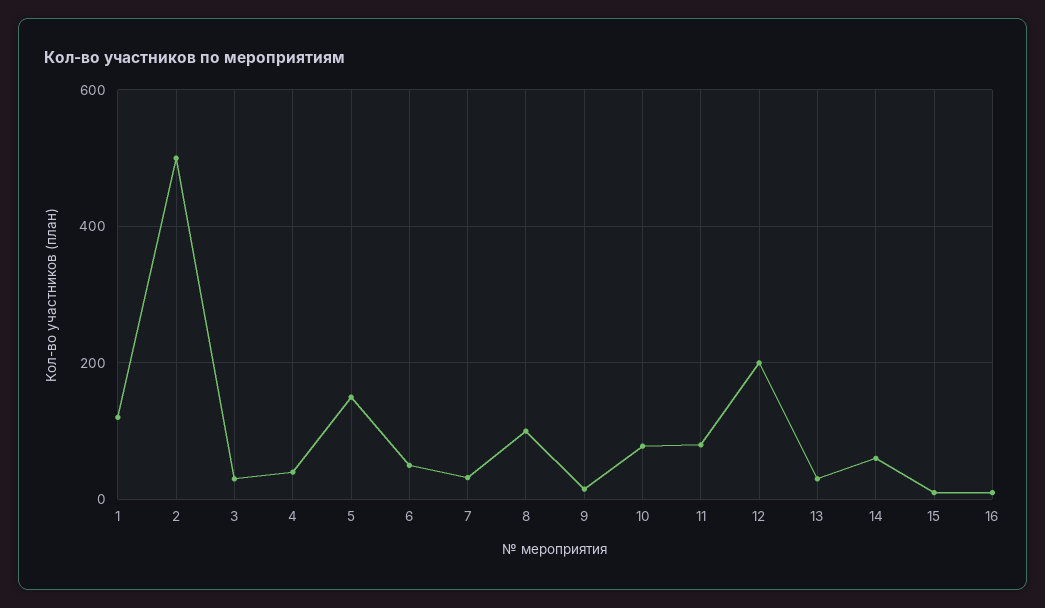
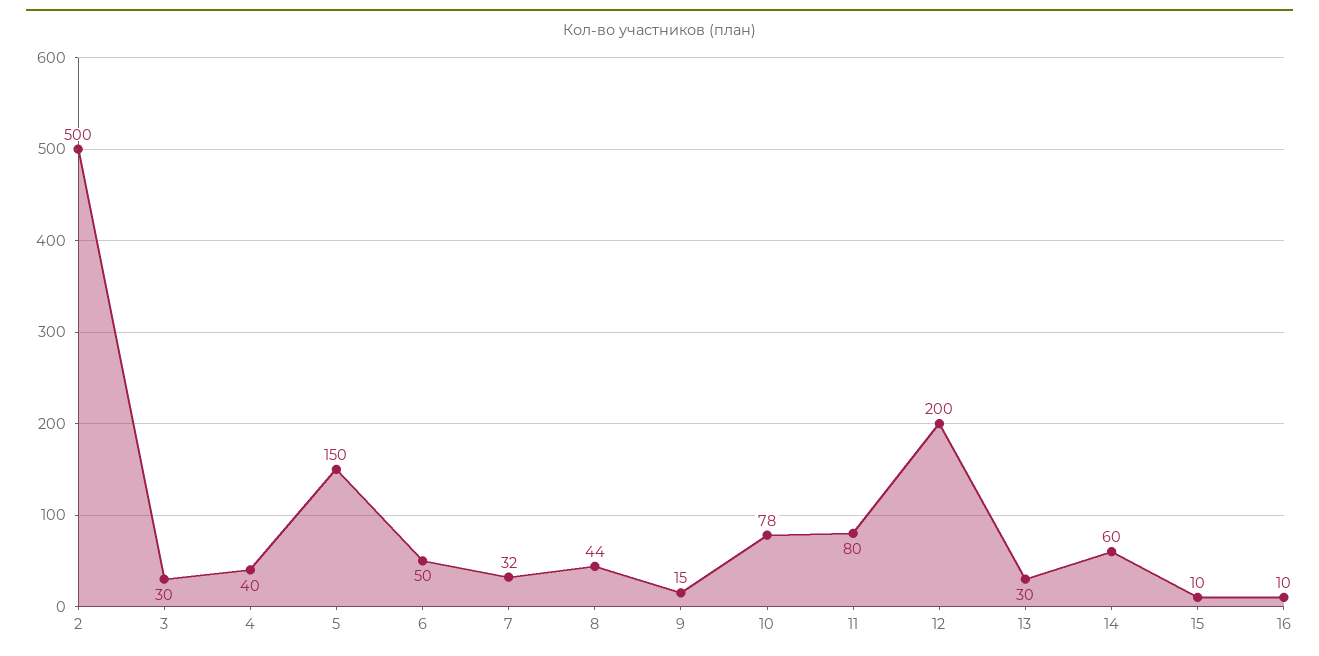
  {
-   "1": 120,
    "2": 500,
    "3": 30,
    "4": 40,
    "5": 150,
    "6": 50,
    "7": 32,
-   "8": 100,
+   "8": 44,
    "9": 15,
    "10": 78,
    "11": 80,
    "12": 200,
    "13": 30,
    "14": 60,
    "15": 10,
    "16": 10
  }

